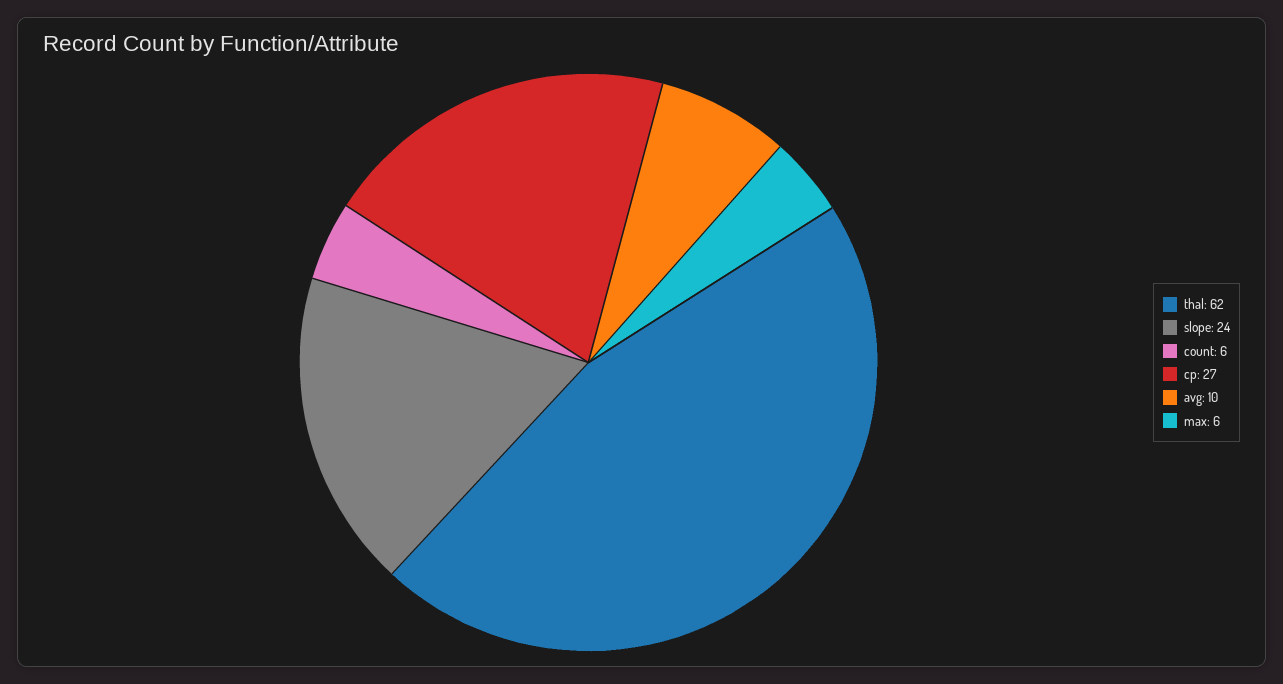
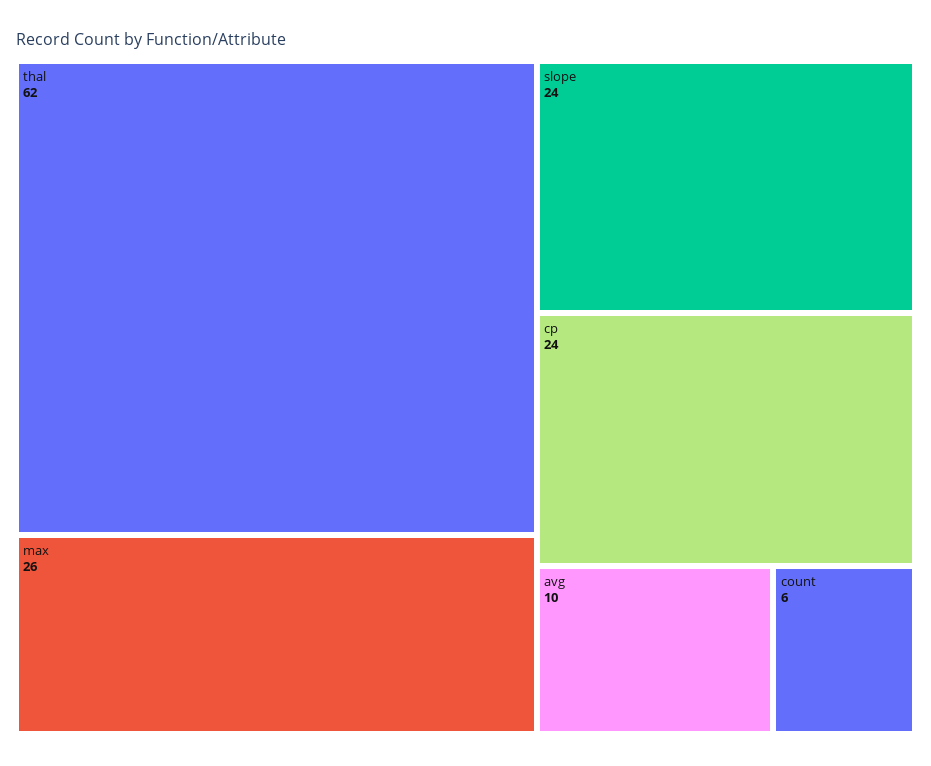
  {
    "thal": 62,
    "slope": 24,
    "count": 6,
-   "cp": 27,
+   "cp": 24,
    "avg": 10,
-   "max": 6
+   "max": 26
  }

